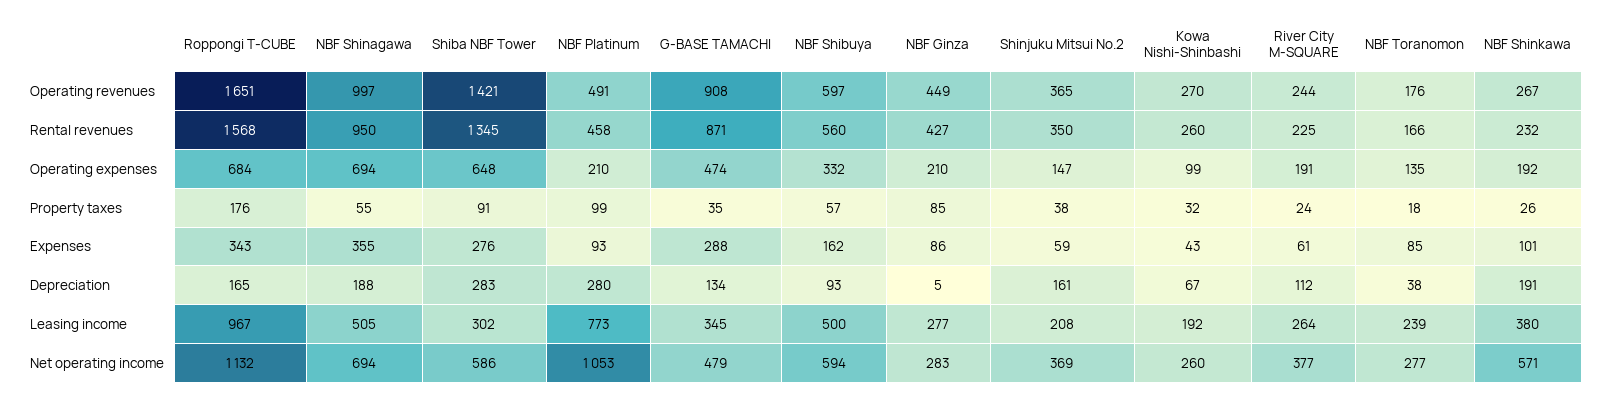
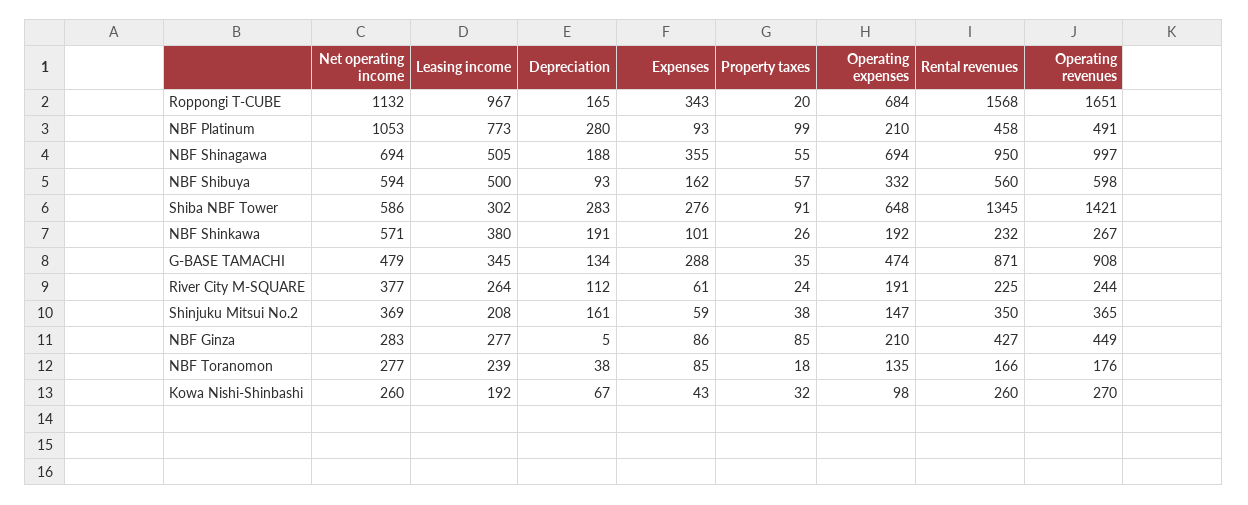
  {
    "Roppongi T-CUBE": {
      "Operating revenues": 1651,
      "Rental revenues": 1568,
      "Operating expenses": 684,
-     "Property taxes": 176,
+     "Property taxes": 20,
      "Expenses": 343,
      "Depreciation": 165,
      "Leasing income": 967,
      "Net operating income": 1132
    },
    "NBF Shinagawa": {
      "Operating revenues": 997,
      "Rental revenues": 950,
      "Operating expenses": 694,
      "Property taxes": 55,
      "Expenses": 355,
      "Depreciation": 188,
      "Leasing income": 505,
      "Net operating income": 694
    },
    "Shiba NBF Tower": {
      "Operating revenues": 1421,
      "Rental revenues": 1345,
      "Operating expenses": 648,
      "Property taxes": 91,
      "Expenses": 276,
      "Depreciation": 283,
      "Leasing income": 302,
      "Net operating income": 586
    },
    "NBF Platinum": {
      "Operating revenues": 491,
      "Rental revenues": 458,
      "Operating expenses": 210,
      "Property taxes": 99,
      "Expenses": 93,
      "Depreciation": 280,
      "Leasing income": 773,
      "Net operating income": 1053
    },
    "G-BASE TAMACHI": {
      "Operating revenues": 908,
      "Rental revenues": 871,
      "Operating expenses": 474,
      "Property taxes": 35,
      "Expenses": 288,
      "Depreciation": 134,
      "Leasing income": 345,
      "Net operating income": 479
    },
    "NBF Shibuya": {
-     "Operating revenues": 597,
+     "Operating revenues": 598,
      "Rental revenues": 560,
      "Operating expenses": 332,
      "Property taxes": 57,
      "Expenses": 162,
      "Depreciation": 93,
      "Leasing income": 500,
      "Net operating income": 594
    },
    "NBF Ginza": {
      "Operating revenues": 449,
      "Rental revenues": 427,
      "Operating expenses": 210,
      "Property taxes": 85,
      "Expenses": 86,
      "Depreciation": 5,
      "Leasing income": 277,
      "Net operating income": 283
    },
    "Shinjuku Mitsui No.2": {
      "Operating revenues": 365,
      "Rental revenues": 350,
      "Operating expenses": 147,
      "Property taxes": 38,
      "Expenses": 59,
      "Depreciation": 161,
      "Leasing income": 208,
      "Net operating income": 369
    },
    "Kowa Nishi-Shinbashi": {
      "Operating revenues": 270,
      "Rental revenues": 260,
-     "Operating expenses": 99,
+     "Operating expenses": 98,
      "Property taxes": 32,
      "Expenses": 43,
      "Depreciation": 67,
      "Leasing income": 192,
      "Net operating income": 260
    },
    "River City M-SQUARE": {
      "Operating revenues": 244,
      "Rental revenues": 225,
      "Operating expenses": 191,
      "Property taxes": 24,
      "Expenses": 61,
      "Depreciation": 112,
      "Leasing income": 264,
      "Net operating income": 377
    },
    "NBF Toranomon": {
      "Operating revenues": 176,
      "Rental revenues": 166,
      "Operating expenses": 135,
      "Property taxes": 18,
      "Expenses": 85,
      "Depreciation": 38,
      "Leasing income": 239,
      "Net operating income": 277
    },
    "NBF Shinkawa": {
      "Operating revenues": 267,
      "Rental revenues": 232,
      "Operating expenses": 192,
      "Property taxes": 26,
      "Expenses": 101,
      "Depreciation": 191,
      "Leasing income": 380,
      "Net operating income": 571
    }
  }

